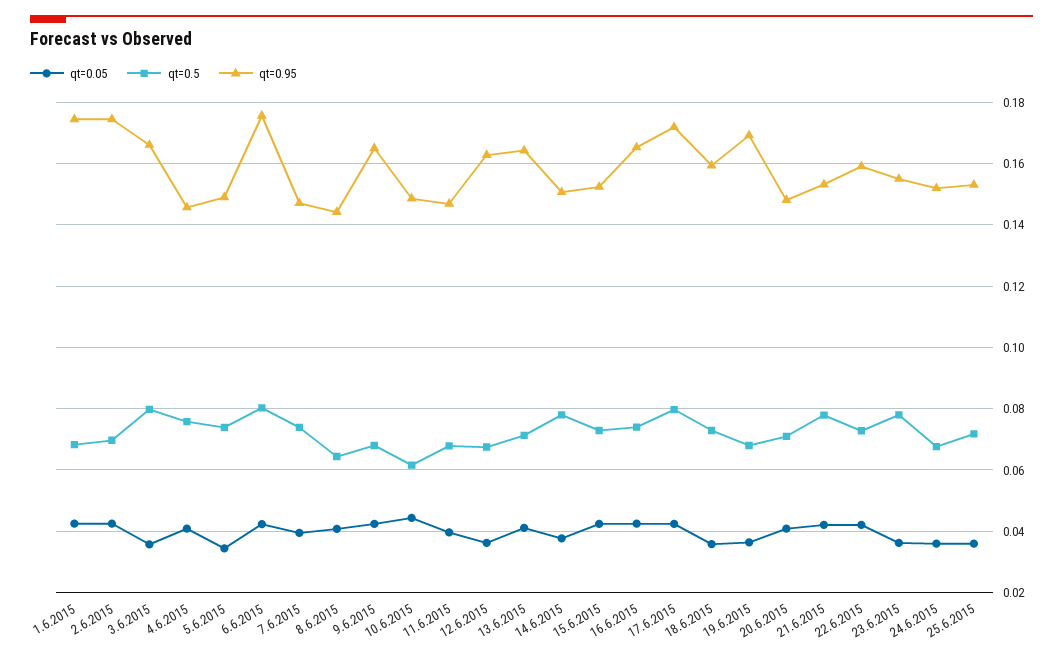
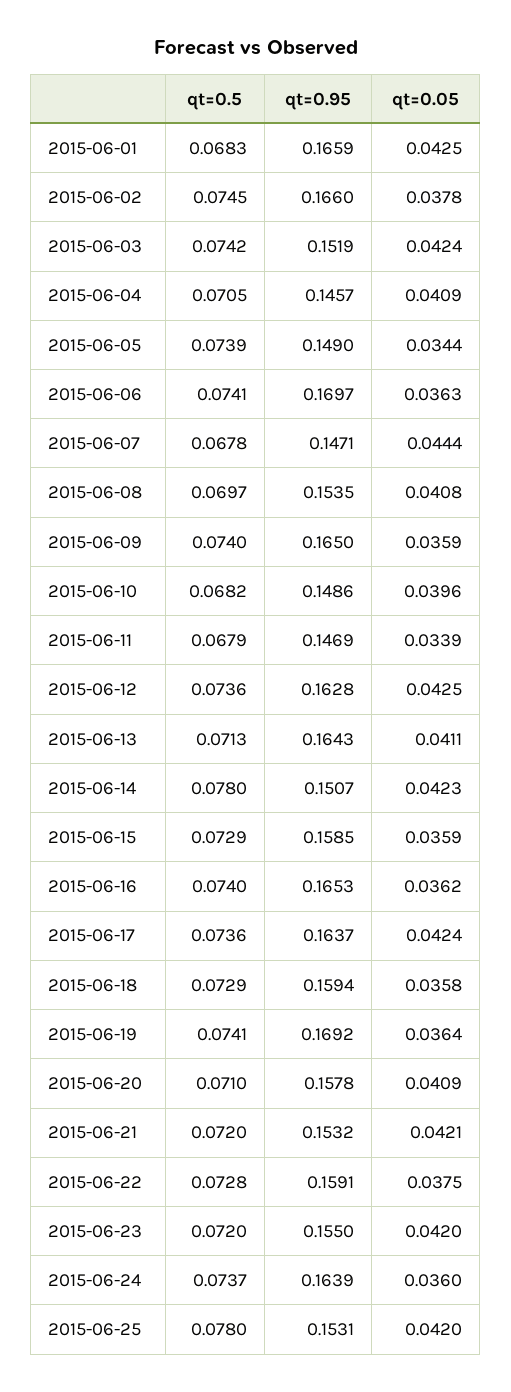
  {
    "qt=0.05": {
      "1.6.2015": 0.0425,
-     "2.6.2015": 0.042,
+     "2.6.2015": 0.0378,
-     "3.6.2015": 0.036,
+     "3.6.2015": 0.0424,
      "4.6.2015": 0.0409,
      "5.6.2015": 0.0344,
-     "6.6.2015": 0.042,
+     "6.6.2015": 0.0363,
-     "7.6.2015": 0.04,
+     "7.6.2015": 0.0444,
      "8.6.2015": 0.0408,
-     "9.6.2015": 0.042,
+     "9.6.2015": 0.0359,
-     "10.6.2015": 0.044,
+     "10.6.2015": 0.0396,
-     "11.6.2015": 0.04,
+     "11.6.2015": 0.0339,
-     "12.6.2015": 0.036,
+     "12.6.2015": 0.0425,
      "13.6.2015": 0.0411,
-     "14.6.2015": 0.038,
+     "14.6.2015": 0.0423,
-     "15.6.2015": 0.042,
+     "15.6.2015": 0.0359,
-     "16.6.2015": 0.042,
+     "16.6.2015": 0.0362,
      "17.6.2015": 0.0424,
      "18.6.2015": 0.0358,
      "19.6.2015": 0.0364,
      "20.6.2015": 0.0409,
      "21.6.2015": 0.0421,
-     "22.6.2015": 0.042,
+     "22.6.2015": 0.0375,
-     "23.6.2015": 0.036,
+     "23.6.2015": 0.042,
      "24.6.2015": 0.036,
-     "25.6.2015": 0.036
+     "25.6.2015": 0.042
    },
    "qt=0.5": {
      "1.6.2015": 0.0683,
-     "2.6.2015": 0.07,
+     "2.6.2015": 0.0745,
-     "3.6.2015": 0.08,
+     "3.6.2015": 0.0742,
-     "4.6.2015": 0.076,
+     "4.6.2015": 0.0705,
      "5.6.2015": 0.0739,
-     "6.6.2015": 0.08,
+     "6.6.2015": 0.0741,
-     "7.6.2015": 0.074,
+     "7.6.2015": 0.0678,
-     "8.6.2015": 0.064,
+     "8.6.2015": 0.0697,
-     "9.6.2015": 0.068,
+     "9.6.2015": 0.074,
-     "10.6.2015": 0.062,
+     "10.6.2015": 0.0682,
      "11.6.2015": 0.0679,
-     "12.6.2015": 0.068,
+     "12.6.2015": 0.0736,
      "13.6.2015": 0.0713,
      "14.6.2015": 0.078,
      "15.6.2015": 0.0729,
      "16.6.2015": 0.074,
-     "17.6.2015": 0.08,
+     "17.6.2015": 0.0736,
      "18.6.2015": 0.0729,
-     "19.6.2015": 0.068,
+     "19.6.2015": 0.0741,
      "20.6.2015": 0.071,
-     "21.6.2015": 0.078,
+     "21.6.2015": 0.072,
      "22.6.2015": 0.0728,
-     "23.6.2015": 0.078,
+     "23.6.2015": 0.072,
-     "24.6.2015": 0.068,
+     "24.6.2015": 0.0737,
-     "25.6.2015": 0.072
+     "25.6.2015": 0.078
    },
    "qt=0.95": {
-     "1.6.2015": 0.174,
+     "1.6.2015": 0.1659,
-     "2.6.2015": 0.174,
+     "2.6.2015": 0.166,
-     "3.6.2015": 0.166,
+     "3.6.2015": 0.1519,
      "4.6.2015": 0.1457,
      "5.6.2015": 0.149,
-     "6.6.2015": 0.176,
+     "6.6.2015": 0.1697,
      "7.6.2015": 0.1471,
-     "8.6.2015": 0.144,
+     "8.6.2015": 0.1535,
      "9.6.2015": 0.165,
      "10.6.2015": 0.1486,
      "11.6.2015": 0.1469,
      "12.6.2015": 0.1628,
      "13.6.2015": 0.1643,
      "14.6.2015": 0.1507,
-     "15.6.2015": 0.152,
+     "15.6.2015": 0.1585,
      "16.6.2015": 0.1653,
-     "17.6.2015": 0.172,
+     "17.6.2015": 0.1637,
      "18.6.2015": 0.1594,
      "19.6.2015": 0.1692,
-     "20.6.2015": 0.148,
+     "20.6.2015": 0.1578,
      "21.6.2015": 0.1532,
      "22.6.2015": 0.1591,
      "23.6.2015": 0.155,
-     "24.6.2015": 0.152,
+     "24.6.2015": 0.1639,
      "25.6.2015": 0.1531
    }
  }

